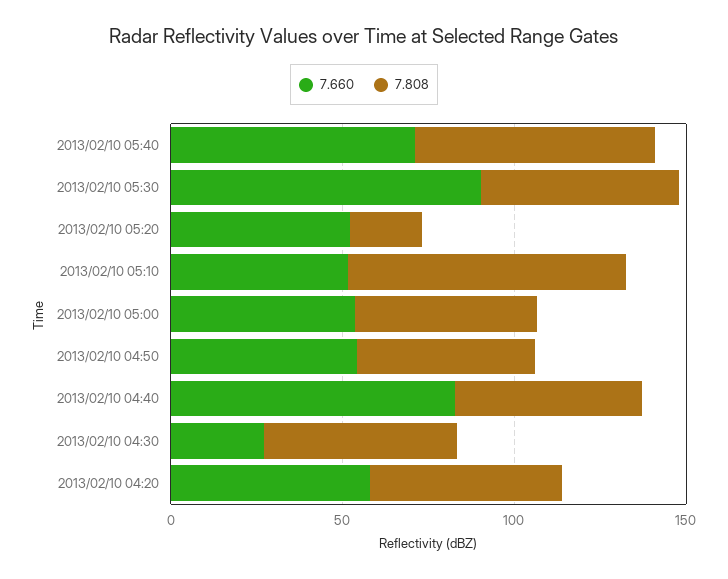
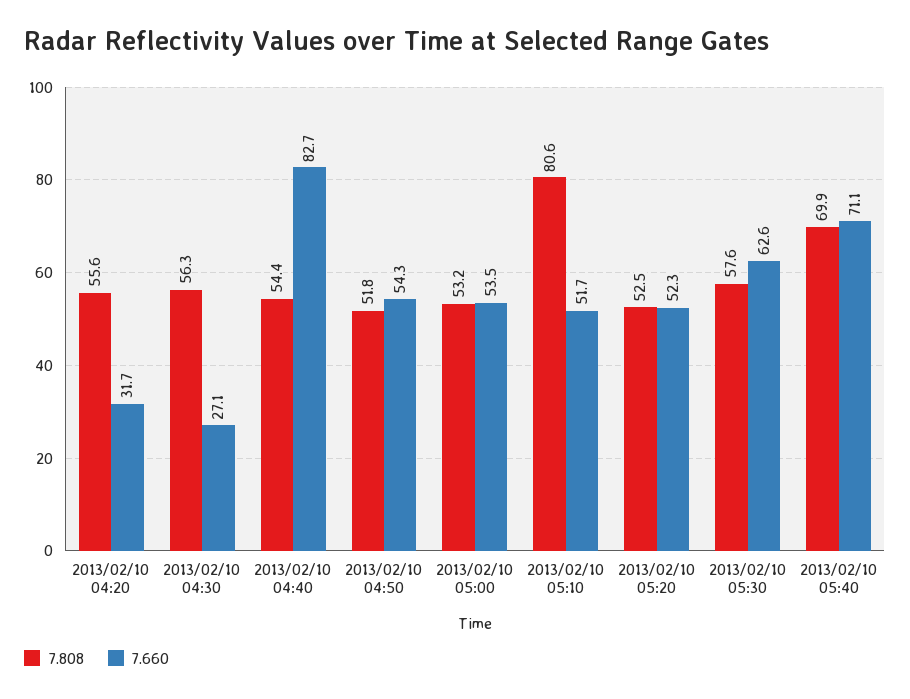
  {
    "7.660": {
      "2013/02/10 05:40": 71.1,
-     "2013/02/10 05:30": 90,
+     "2013/02/10 05:30": 62.6,
      "2013/02/10 05:20": 52.3,
      "2013/02/10 05:10": 51.7,
      "2013/02/10 05:00": 53.5,
      "2013/02/10 04:50": 54.3,
      "2013/02/10 04:40": 82.7,
      "2013/02/10 04:30": 27.1,
-     "2013/02/10 04:20": 60
+     "2013/02/10 04:20": 31.7
    },
    "7.808": {
      "2013/02/10 05:40": 69.9,
      "2013/02/10 05:30": 57.6,
-     "2013/02/10 05:20": 20,
+     "2013/02/10 05:20": 52.5,
      "2013/02/10 05:10": 80.6,
      "2013/02/10 05:00": 53.2,
      "2013/02/10 04:50": 51.8,
      "2013/02/10 04:40": 54.4,
      "2013/02/10 04:30": 56.3,
      "2013/02/10 04:20": 55.6
    }
  }

